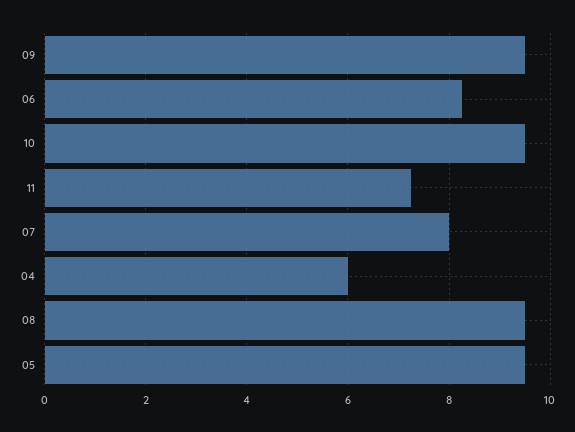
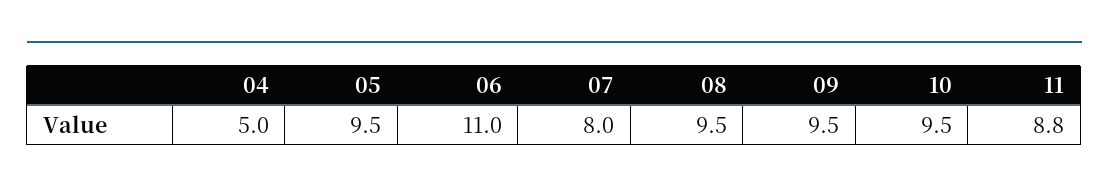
  {
    "09": 9.5,
-   "06": 8.2,
+   "06": 11,
    "10": 9.5,
-   "11": 7.2,
+   "11": 8.8,
    "07": 8,
-   "04": 6,
+   "04": 5,
    "08": 9.5,
    "05": 9.5
  }

